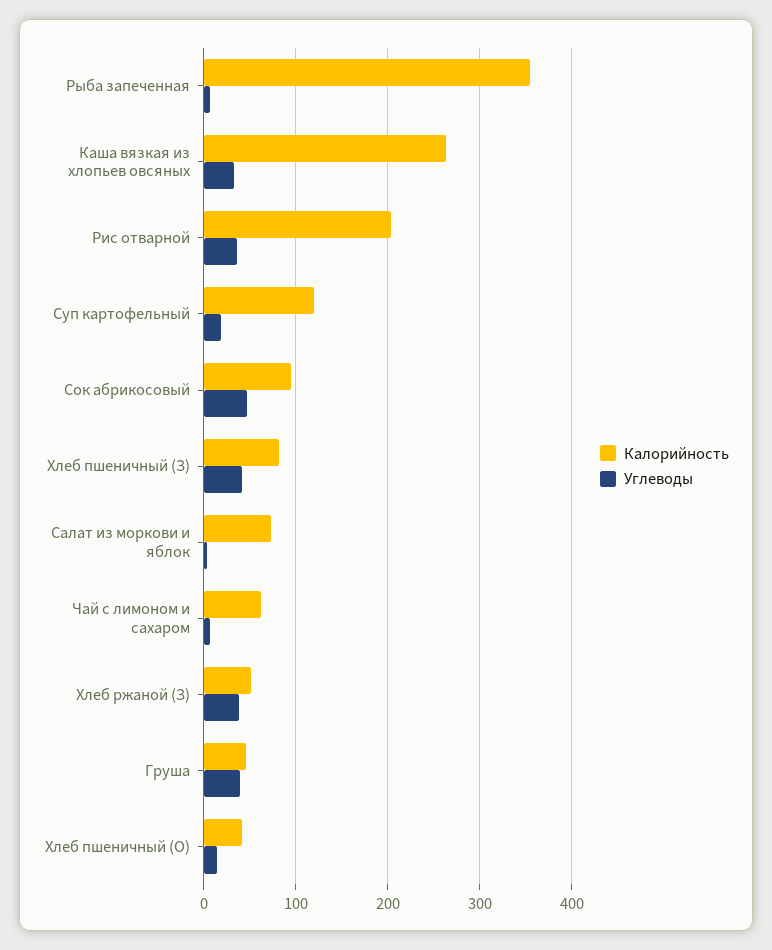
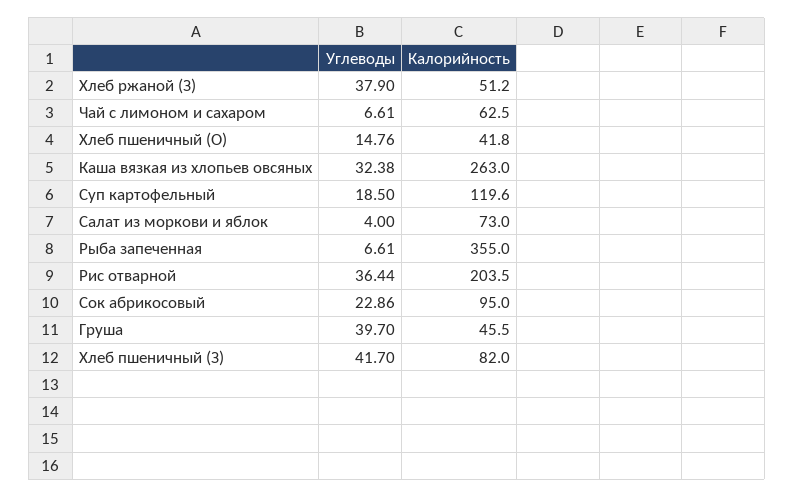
  {
    "Калорийность": {
      "Рыба запеченная": 355,
      "Каша вязкая из хлопьев овсяных": 263,
      "Рис отварной": 203.5,
      "Суп картофельный": 119.6,
      "Сок абрикосовый": 95,
      "Хлеб пшеничный (З)": 82,
      "Салат из моркови и яблок": 73,
      "Чай с лимоном и сахаром": 62.5,
      "Хлеб ржаной (З)": 51.2,
      "Груша": 45.5,
      "Хлеб пшеничный (О)": 41.8
    },
    "Углеводы": {
      "Рыба запеченная": 6.61,
      "Каша вязкая из хлопьев овсяных": 32.38,
      "Рис отварной": 36.44,
      "Суп картофельный": 18.5,
-     "Сок абрикосовый": 50,
+     "Сок абрикосовый": 22.86,
      "Хлеб пшеничный (З)": 41.7,
      "Салат из моркови и яблок": 4,
      "Чай с лимоном и сахаром": 6.61,
      "Хлеб ржаной (З)": 37.9,
      "Груша": 39.7,
      "Хлеб пшеничный (О)": 14.76
    }
  }

